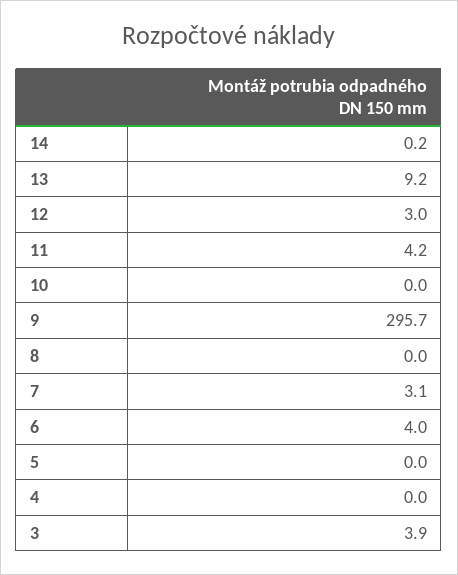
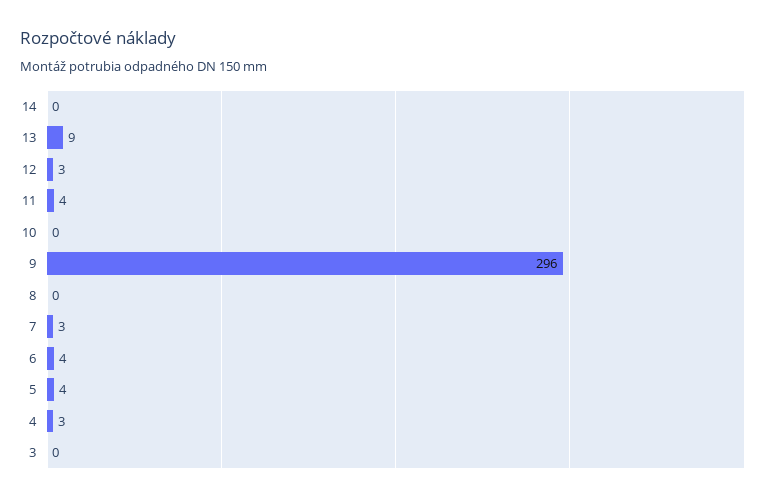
  {
    "14": 0.2,
    "13": 9.2,
    "12": 3,
    "11": 4.2,
    "10": 0,
    "9": 295.7,
    "8": 0,
    "7": 3.1,
    "6": 4,
-   "5": 0,
+   "5": 4,
-   "4": 0,
+   "4": 3,
-   "3": 3.9
+   "3": 0
  }

